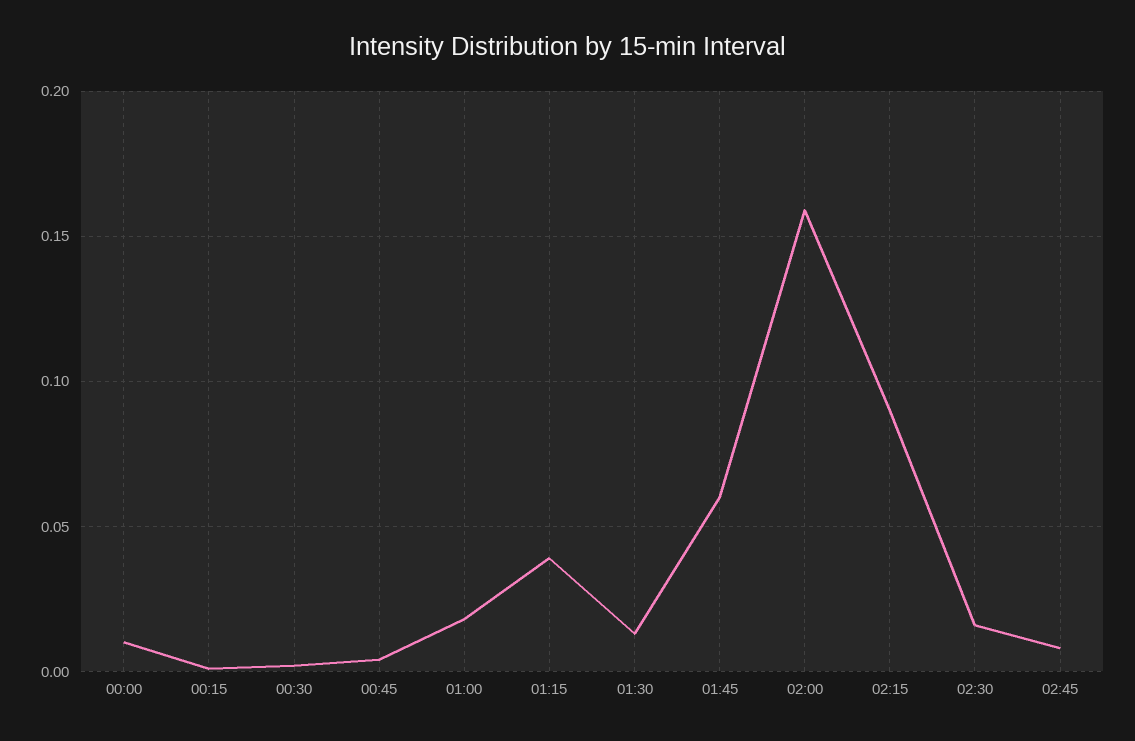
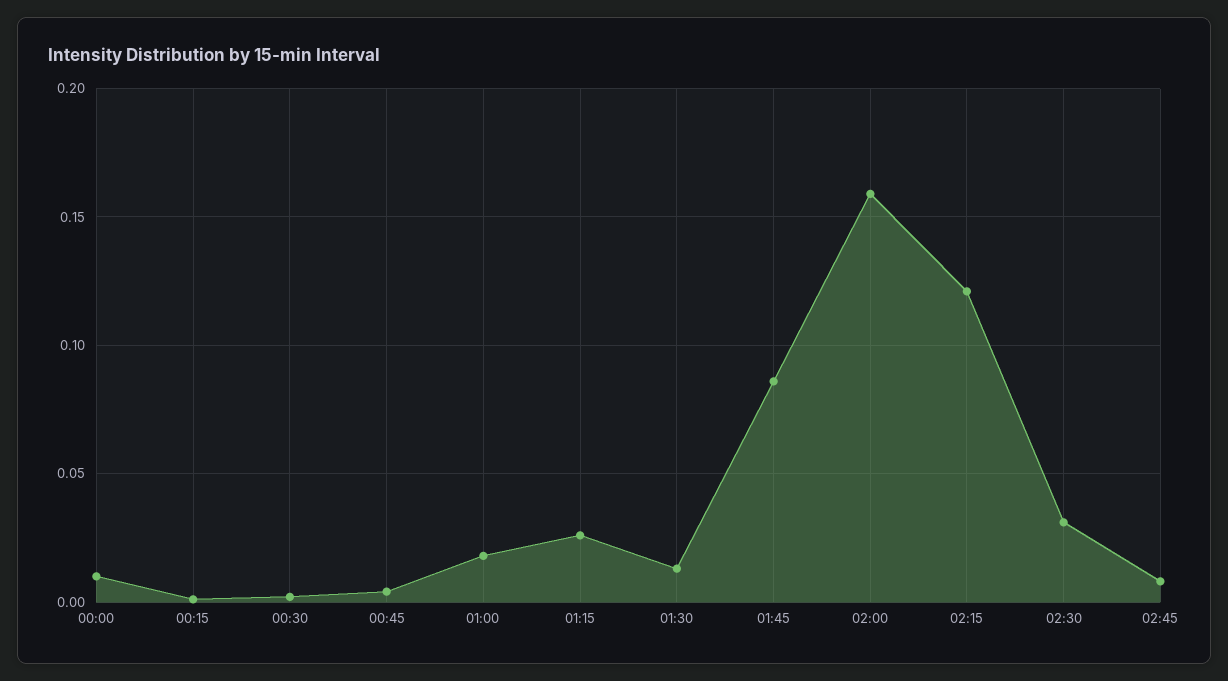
  {
    "00:00": 0.01,
    "00:15": 0,
    "00:30": 0,
    "00:45": 0.005,
    "01:00": 0.02,
-   "01:15": 0.04,
+   "01:15": 0.025,
    "01:30": 0.015,
-   "01:45": 0.06,
+   "01:45": 0.085,
    "02:00": 0.16,
-   "02:15": 0.09,
+   "02:15": 0.12,
-   "02:30": 0.015,
+   "02:30": 0.03,
    "02:45": 0.01
  }

